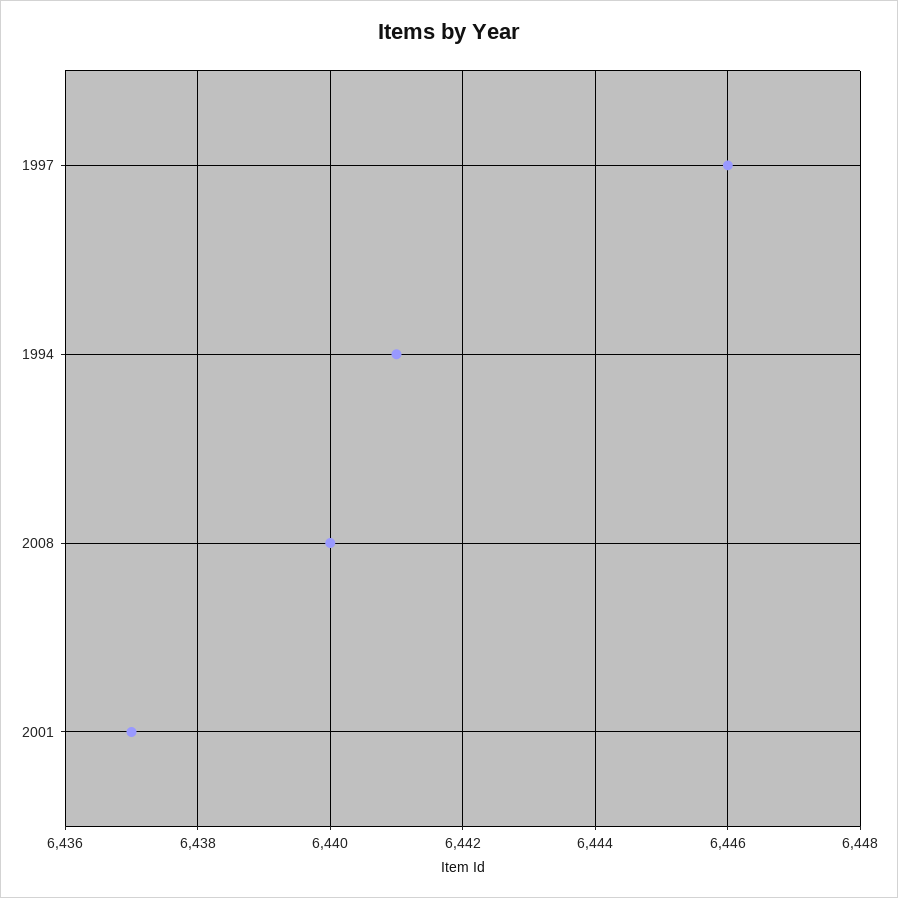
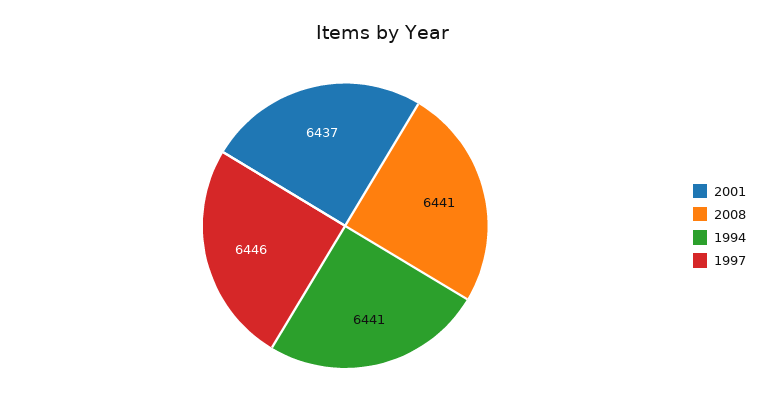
  {
    "1997": 6446,
    "1994": 6441,
-   "2008": 6440,
+   "2008": 6441,
    "2001": 6437
  }

